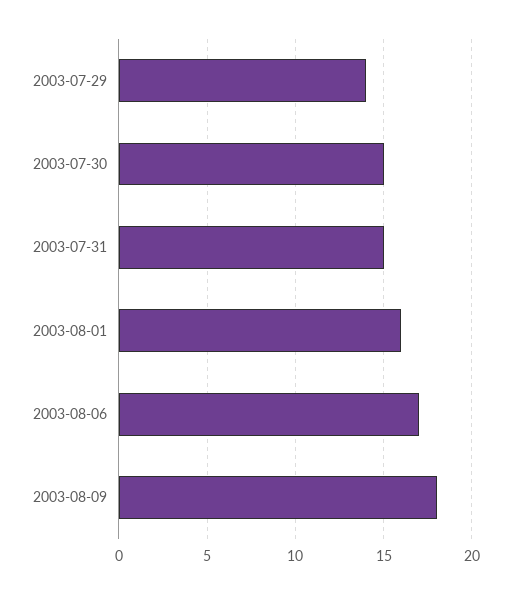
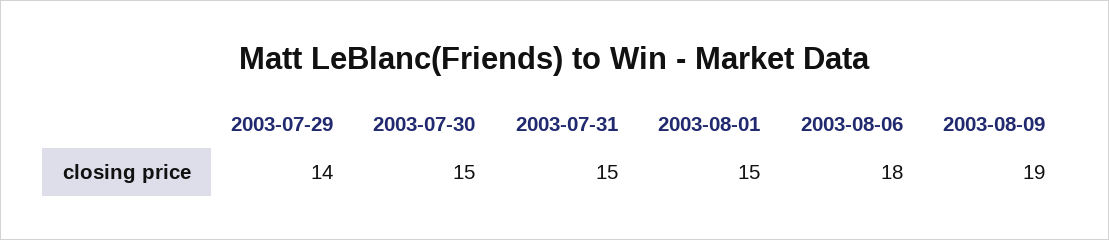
  {
    "2003-07-29": 14,
    "2003-07-30": 15,
    "2003-07-31": 15,
-   "2003-08-01": 16,
+   "2003-08-01": 15,
-   "2003-08-06": 17,
+   "2003-08-06": 18,
-   "2003-08-09": 18
+   "2003-08-09": 19
  }

